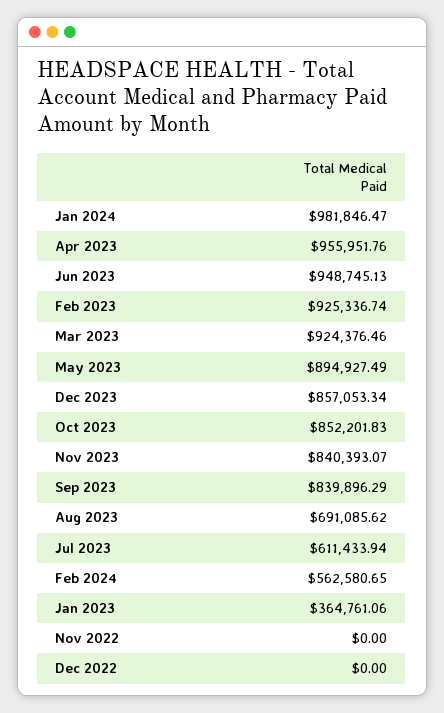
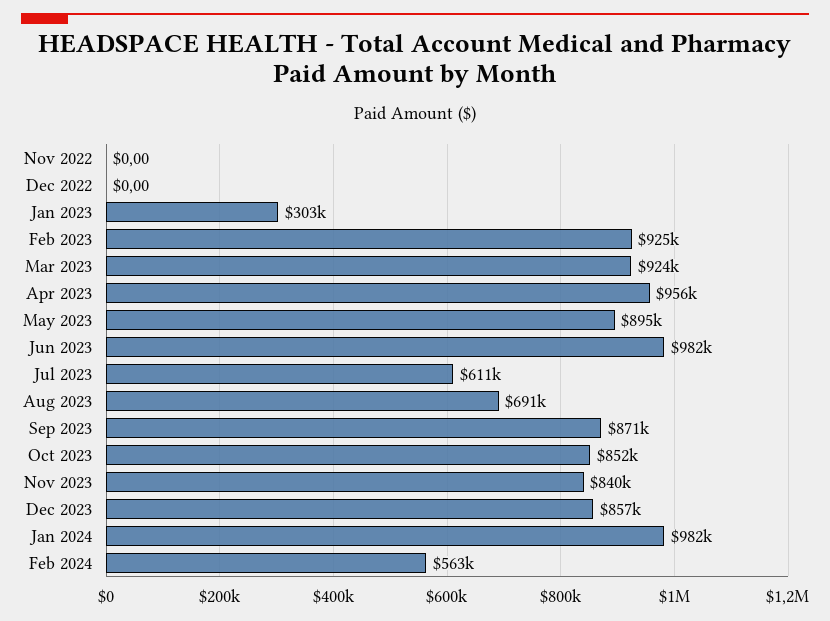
  {
    "Jan 2024": 981846.47,
    "Apr 2023": 955951.76,
-   "Jun 2023": 948745.13,
+   "Jun 2023": 982000,
    "Feb 2023": 925336.74,
    "Mar 2023": 924376.46,
    "May 2023": 894927.49,
    "Dec 2023": 857053.34,
    "Oct 2023": 852201.83,
    "Nov 2023": 840393.07,
-   "Sep 2023": 839896.29,
+   "Sep 2023": 871000,
    "Aug 2023": 691085.62,
    "Jul 2023": 611433.94,
    "Feb 2024": 562580.65,
-   "Jan 2023": 364761.06,
+   "Jan 2023": 303000,
    "Nov 2022": 0,
    "Dec 2022": 0
  }

